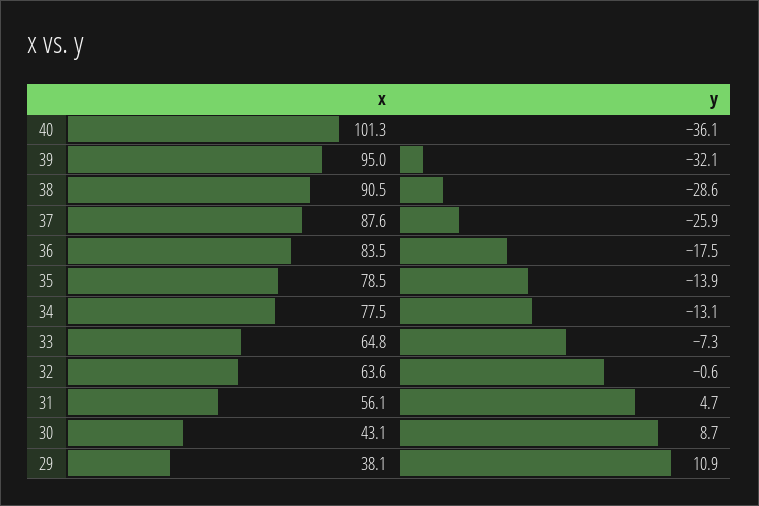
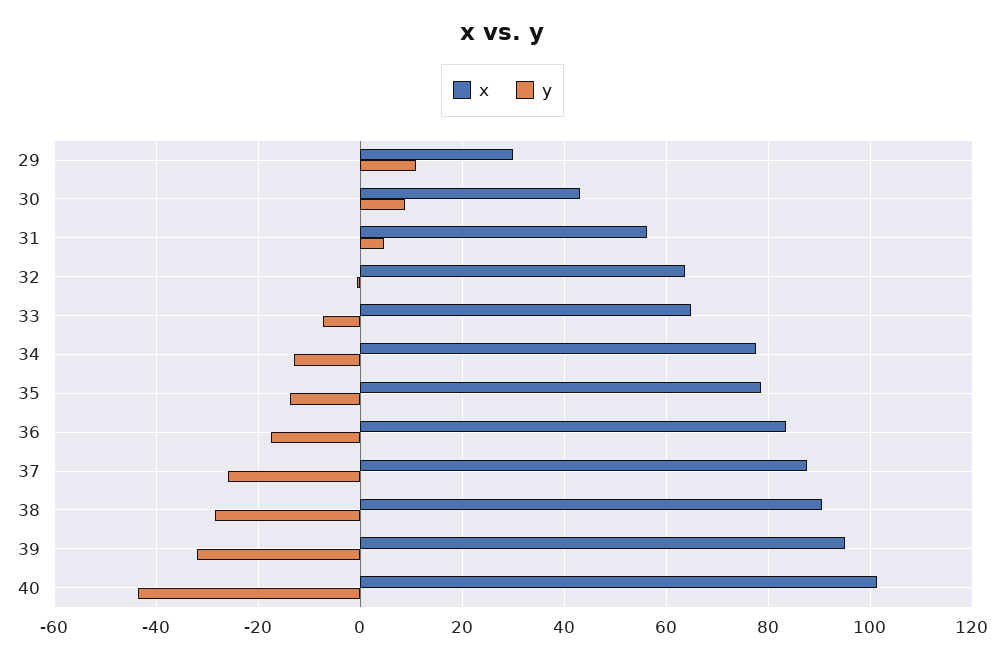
  {
    "x": {
      "40": 101.3,
      "39": 95,
      "38": 90.5,
      "37": 87.6,
      "36": 83.5,
      "35": 78.5,
      "34": 77.5,
      "33": 64.8,
      "32": 63.6,
      "31": 56.1,
      "30": 43.1,
-     "29": 38.1
+     "29": 30
    },
    "y": {
-     "40": -36.1,
+     "40": -44,
      "39": -32.1,
      "38": -28.6,
      "37": -25.9,
      "36": -17.5,
      "35": -13.9,
      "34": -13.1,
      "33": -7.3,
      "32": -0.6,
      "31": 4.7,
      "30": 8.7,
      "29": 10.9
    }
  }

